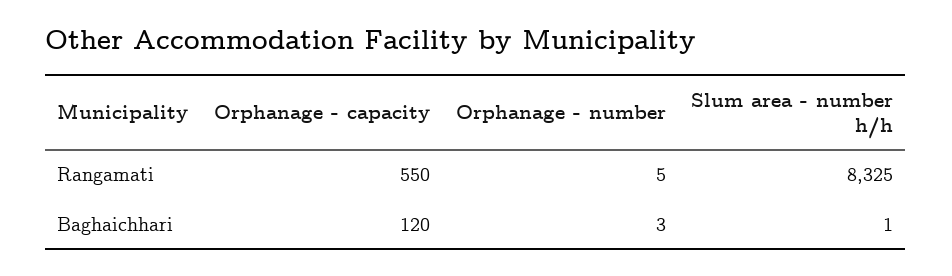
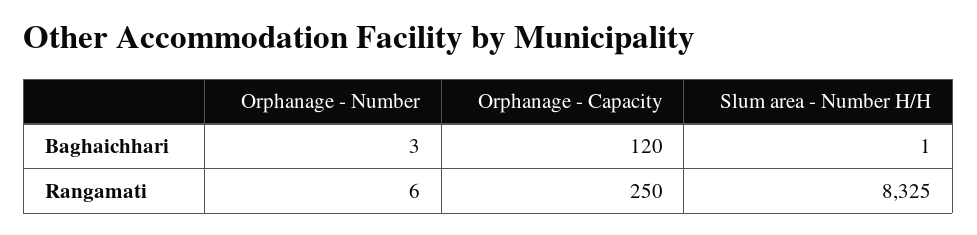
  {
    "Orphanage - capacity": {
-     "Rangamati": 550,
+     "Rangamati": 250,
      "Baghaichhari": 120
    },
    "Orphanage - number": {
-     "Rangamati": 5,
+     "Rangamati": 6,
      "Baghaichhari": 3
    },
    "Slum area - number h/h": {
      "Rangamati": 8325,
      "Baghaichhari": 1
    }
  }

